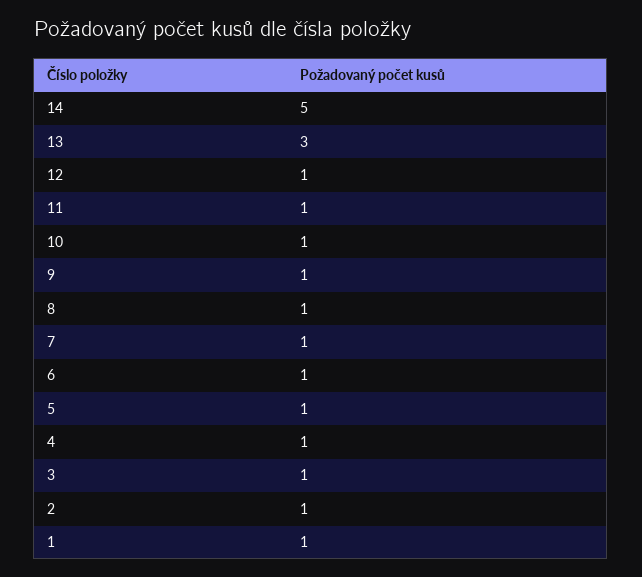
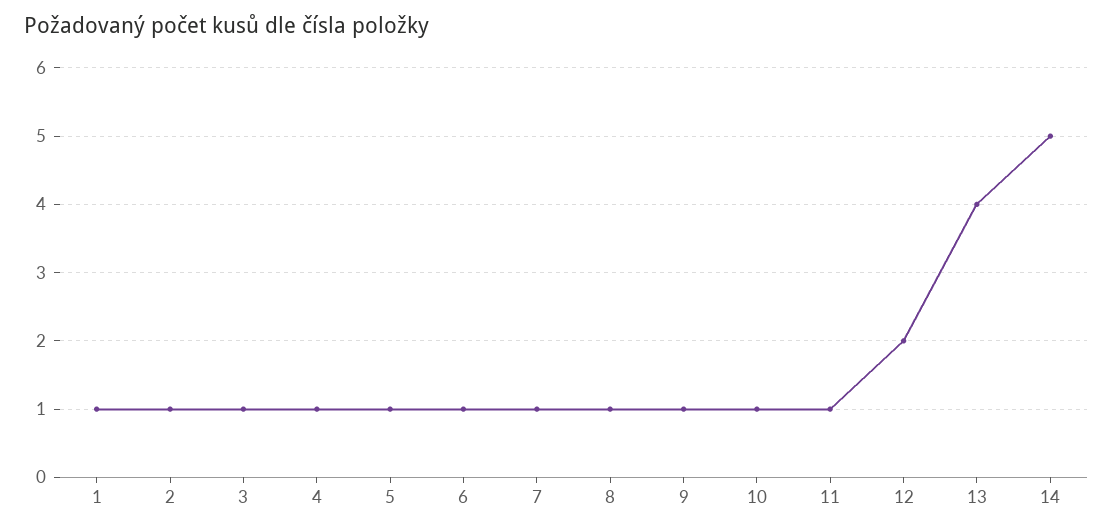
  {
    "14": 5,
-   "13": 3,
+   "13": 4,
-   "12": 1,
+   "12": 2,
    "11": 1,
    "10": 1,
    "9": 1,
    "8": 1,
    "7": 1,
    "6": 1,
    "5": 1,
    "4": 1,
    "3": 1,
    "2": 1,
    "1": 1
  }

